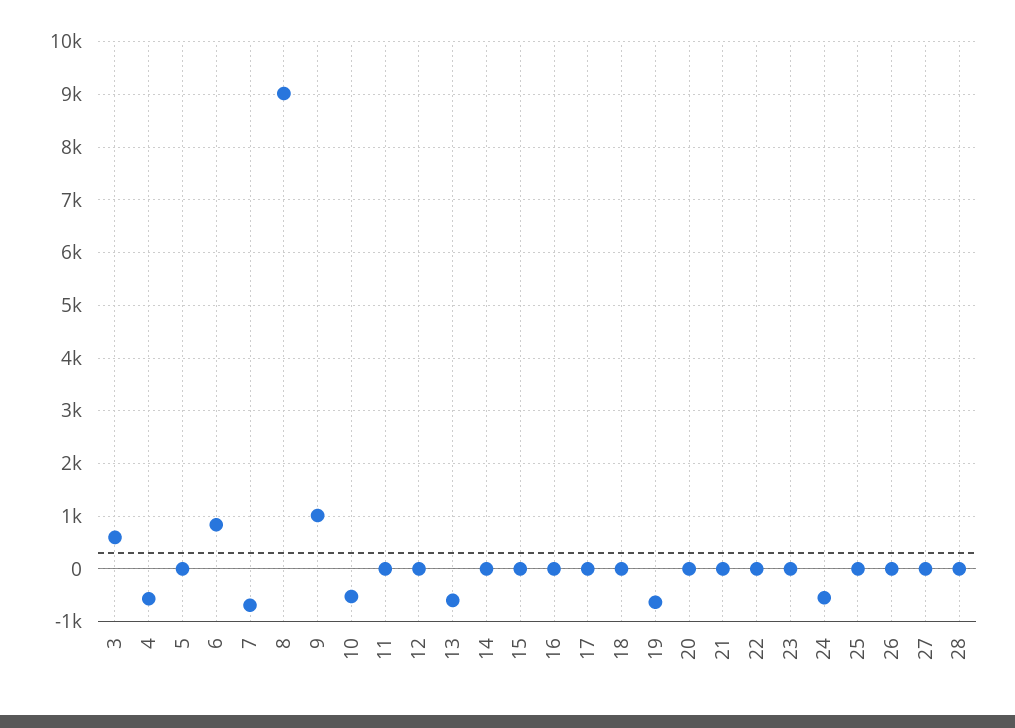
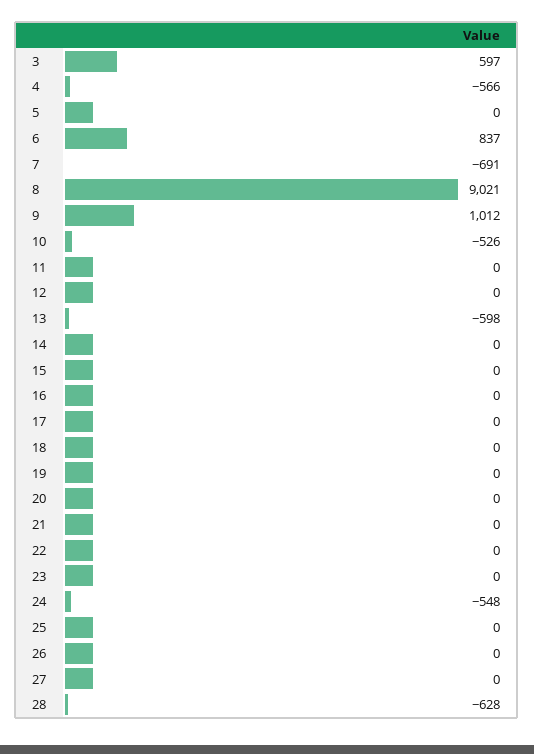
  {
    "3": 597,
    "4": -566,
    "5": 0,
    "6": 837,
    "7": -691,
    "8": 9021,
    "9": 1012,
    "10": -526,
    "11": 0,
    "12": 0,
    "13": -598,
    "14": 0,
    "15": 0,
    "16": 0,
    "17": 0,
    "18": 0,
-   "19": -600,
+   "19": 0,
    "20": 0,
    "21": 0,
    "22": 0,
    "23": 0,
    "24": -548,
    "25": 0,
    "26": 0,
    "27": 0,
-   "28": 0
+   "28": -628
  }

